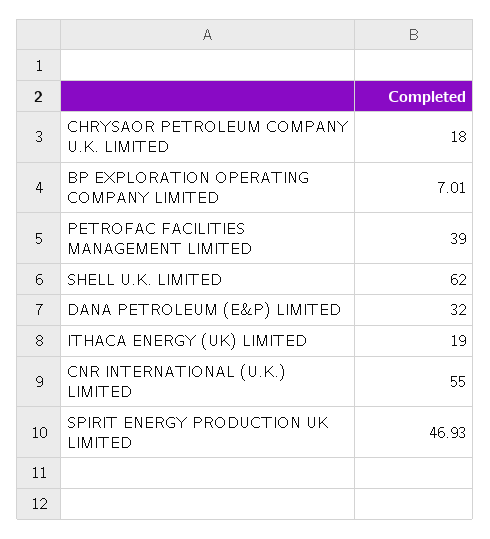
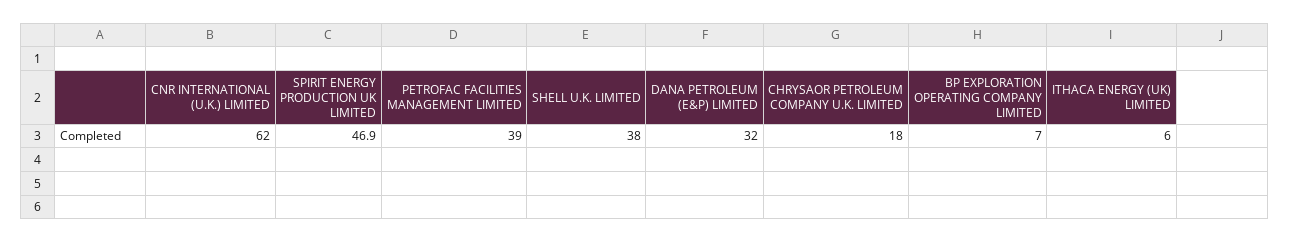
  {
    "CHRYSAOR PETROLEUM COMPANY U.K. LIMITED": 18,
    "BP EXPLORATION OPERATING COMPANY LIMITED": 7.01,
    "PETROFAC FACILITIES MANAGEMENT LIMITED": 39,
-   "SHELL U.K. LIMITED": 62,
+   "SHELL U.K. LIMITED": 38,
    "DANA PETROLEUM (E&P) LIMITED": 32,
-   "ITHACA ENERGY (UK) LIMITED": 19,
+   "ITHACA ENERGY (UK) LIMITED": 6,
-   "CNR INTERNATIONAL (U.K.) LIMITED": 55,
+   "CNR INTERNATIONAL (U.K.) LIMITED": 62,
    "SPIRIT ENERGY PRODUCTION UK LIMITED": 46.93
  }

